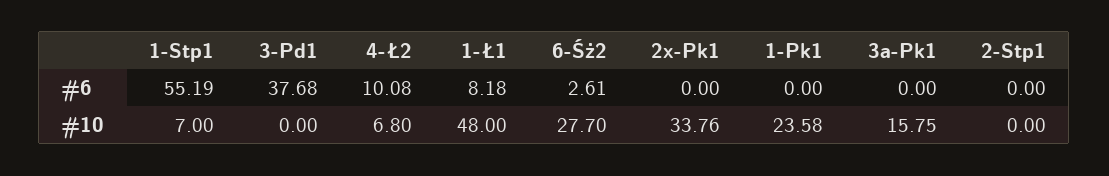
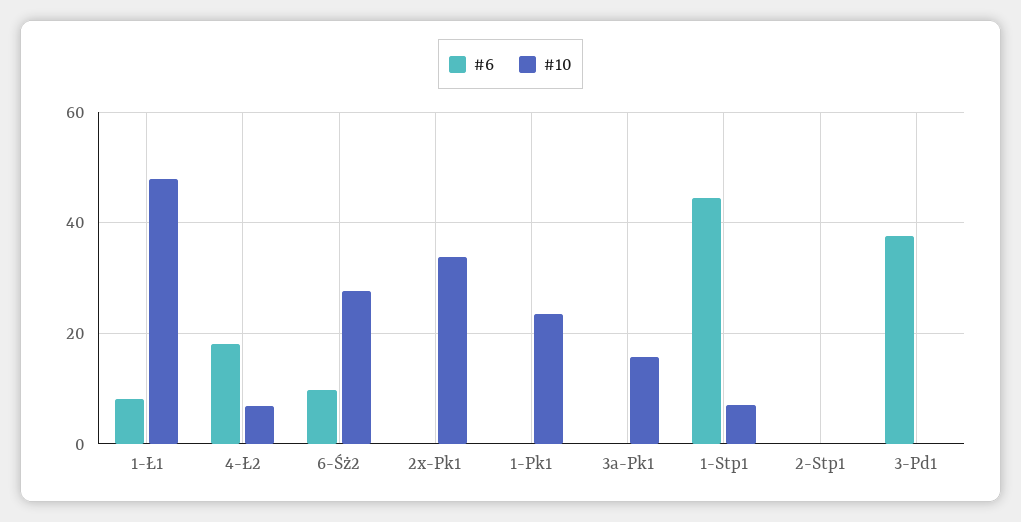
  {
    "#6": {
-     "1-Stp1": 55.19,
+     "1-Stp1": 44,
      "3-Pd1": 37.68,
-     "4-Ł2": 10.08,
+     "4-Ł2": 18,
      "1-Ł1": 8.18,
-     "6-Śż2": 2.61,
+     "6-Śż2": 10,
      "2x-Pk1": 0,
      "1-Pk1": 0,
      "3a-Pk1": 0,
      "2-Stp1": 0
    },
    "#10": {
      "1-Stp1": 7,
      "3-Pd1": 0,
      "4-Ł2": 6.8,
      "1-Ł1": 48,
      "6-Śż2": 27.7,
      "2x-Pk1": 33.76,
      "1-Pk1": 23.58,
      "3a-Pk1": 15.75,
      "2-Stp1": 0
    }
  }

